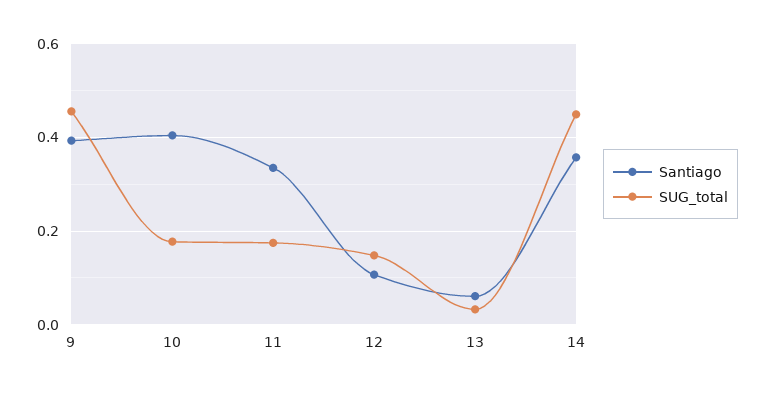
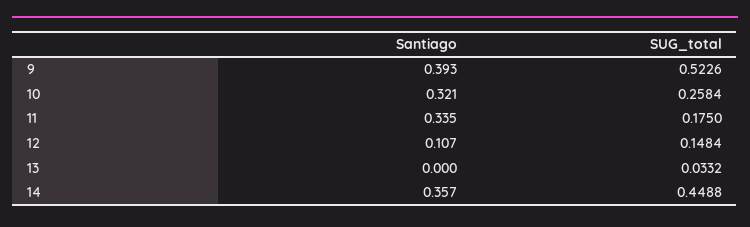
  {
    "Santiago": {
      "9": 0.393,
-     "10": 0.4,
+     "10": 0.321,
      "11": 0.335,
      "12": 0.107,
-     "13": 0.06,
+     "13": 0,
      "14": 0.357
    },
    "SUG_total": {
-     "9": 0.46,
+     "9": 0.5226,
-     "10": 0.18,
+     "10": 0.2584,
      "11": 0.175,
      "12": 0.1484,
      "13": 0.0332,
      "14": 0.4488
    }
  }

